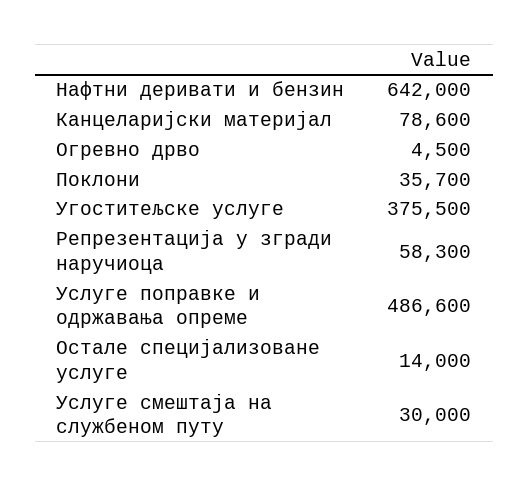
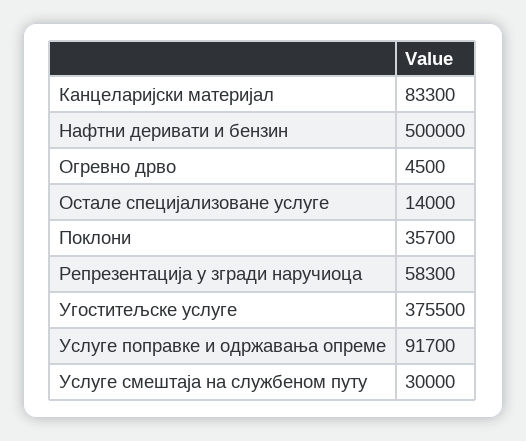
  {
-   "Нафтни деривати и бензин": 642000,
+   "Нафтни деривати и бензин": 500000,
-   "Канцеларијски материјал": 78600,
+   "Канцеларијски материјал": 83300,
    "Огревно дрво": 4500,
    "Поклони": 35700,
    "Угоститељске услуге": 375500,
    "Репрезентација у згради наручиоца": 58300,
-   "Услуге поправке и одржавања опреме": 486600,
+   "Услуге поправке и одржавања опреме": 91700,
    "Остале специјализоване услуге": 14000,
    "Услуге смештаја на службеном путу": 30000
  }

